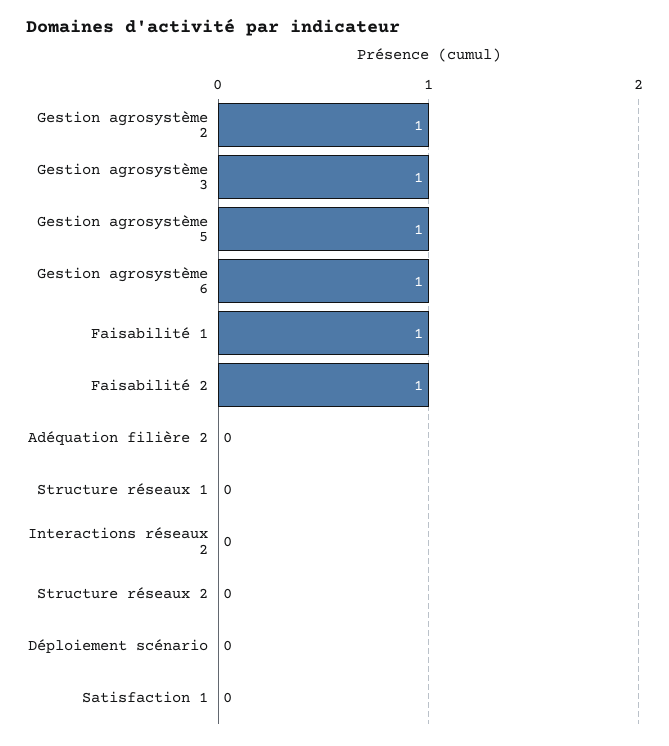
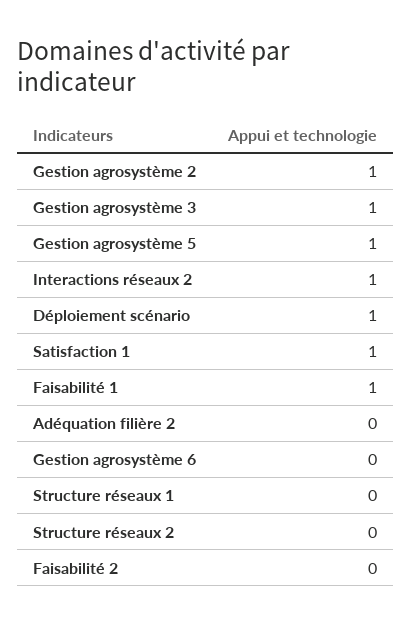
  {
    "Gestion agrosystème 2": 1,
    "Gestion agrosystème 3": 1,
    "Gestion agrosystème 5": 1,
-   "Gestion agrosystème 6": 1,
+   "Gestion agrosystème 6": 0,
    "Faisabilité 1": 1,
-   "Faisabilité 2": 1,
+   "Faisabilité 2": 0,
    "Adéquation filière 2": 0,
    "Structure réseaux 1": 0,
-   "Interactions réseaux 2": 0,
+   "Interactions réseaux 2": 1,
    "Structure réseaux 2": 0,
-   "Déploiement scénario": 0,
+   "Déploiement scénario": 1,
-   "Satisfaction 1": 0
+   "Satisfaction 1": 1
  }

